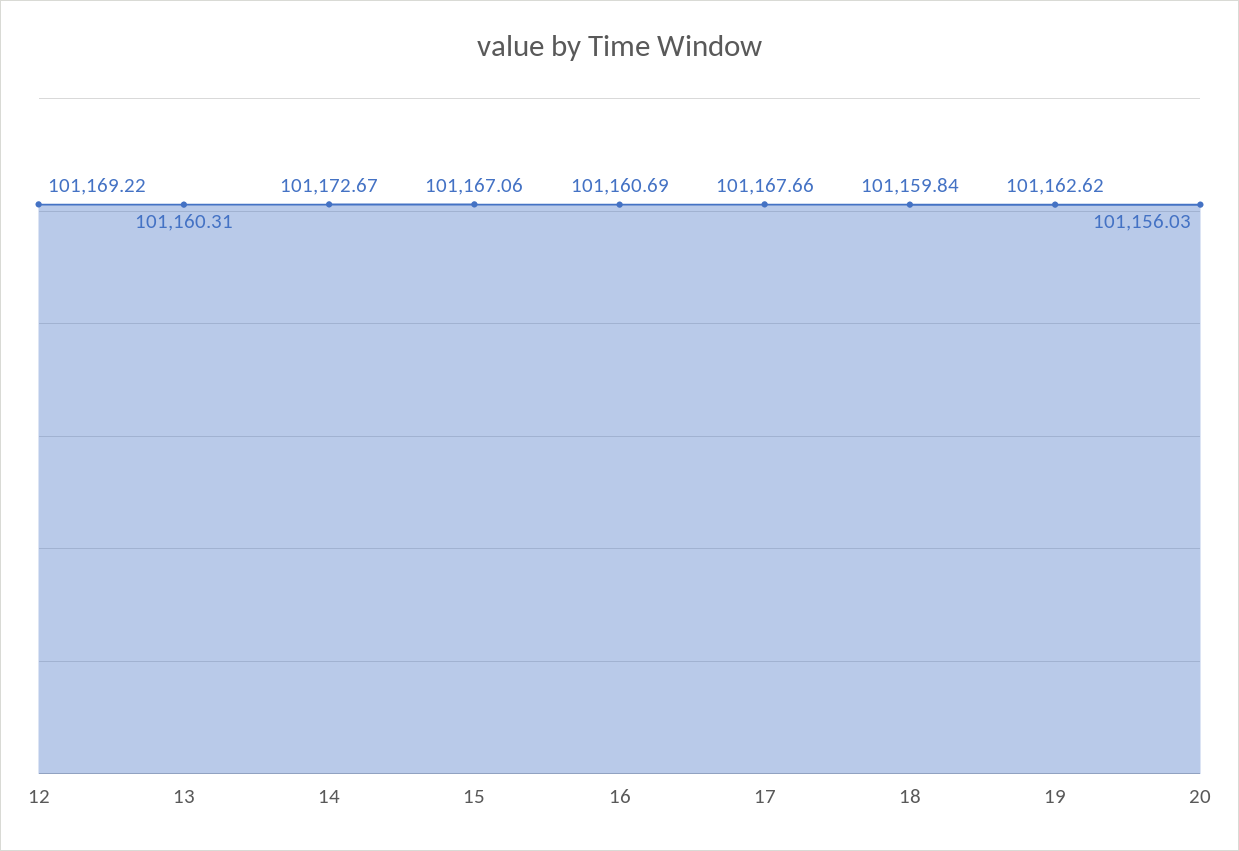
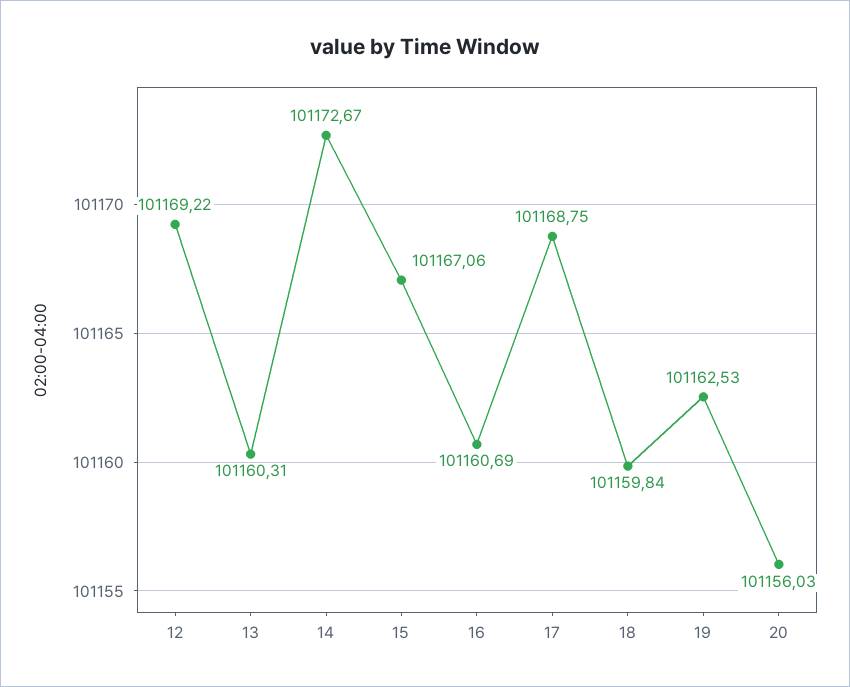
  {
    "12": 101169.22,
    "13": 101160.31,
    "14": 101172.67,
    "15": 101167.06,
    "16": 101160.69,
-   "17": 101167.66,
+   "17": 101168.75,
    "18": 101159.84,
-   "19": 101162.62,
+   "19": 101162.53,
    "20": 101156.03
  }

